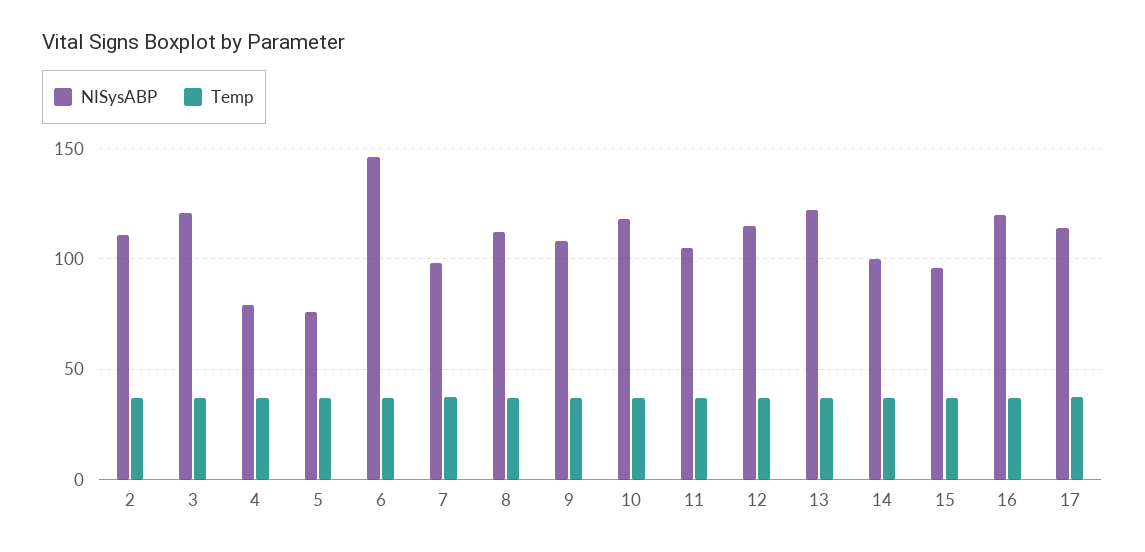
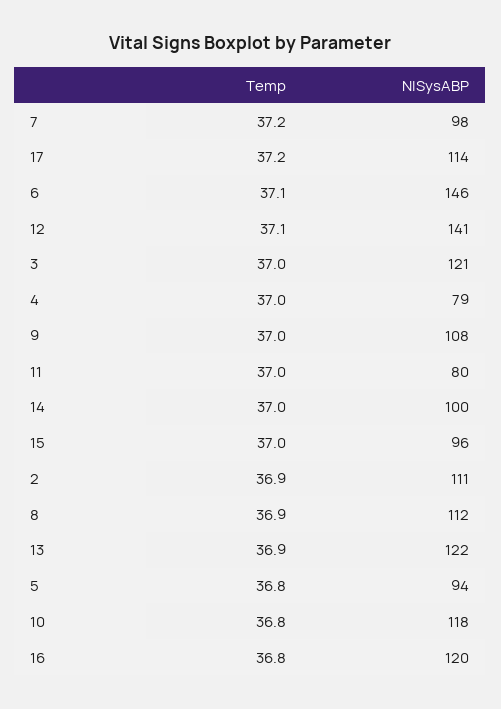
  {
    "NISysABP": {
      "2": 111,
      "3": 121,
      "4": 79,
-     "5": 75,
+     "5": 94,
      "6": 146,
      "7": 98,
      "8": 112,
      "9": 108,
      "10": 118,
-     "11": 105,
+     "11": 80,
-     "12": 115,
+     "12": 141,
      "13": 122,
      "14": 100,
      "15": 96,
      "16": 120,
      "17": 114
    },
    "Temp": {
      "2": 36.9,
      "3": 37,
      "4": 37,
      "5": 36.8,
      "6": 37.1,
      "7": 37.2,
      "8": 36.9,
      "9": 37,
      "10": 36.8,
      "11": 37,
      "12": 37.1,
      "13": 36.9,
      "14": 37,
      "15": 37,
      "16": 36.8,
      "17": 37.2
    }
  }

